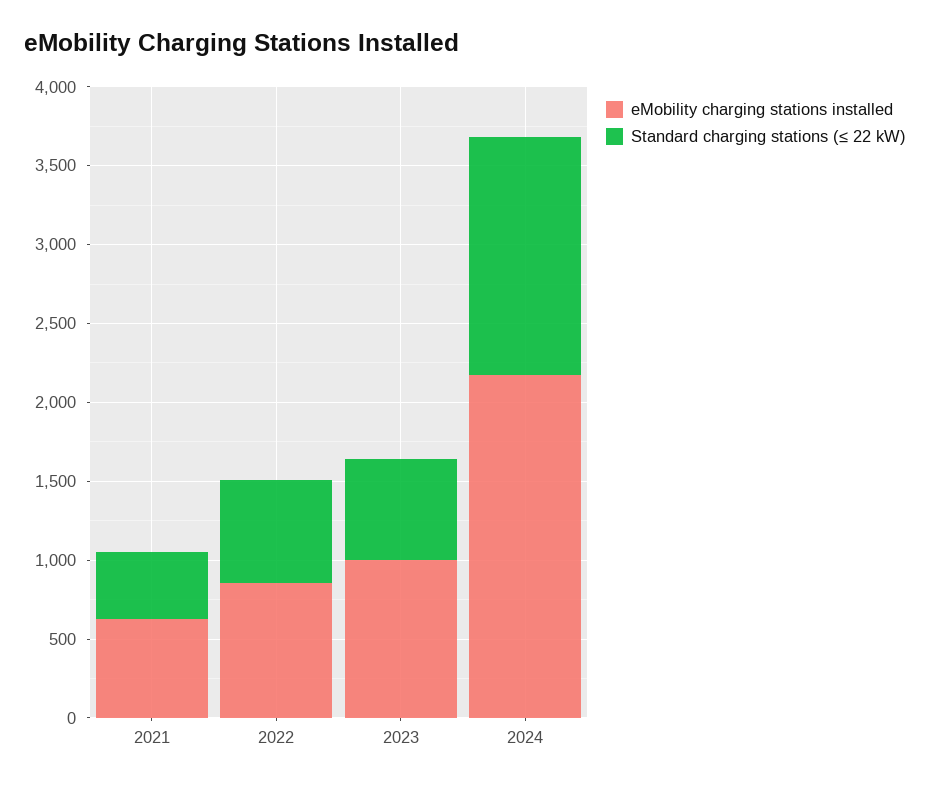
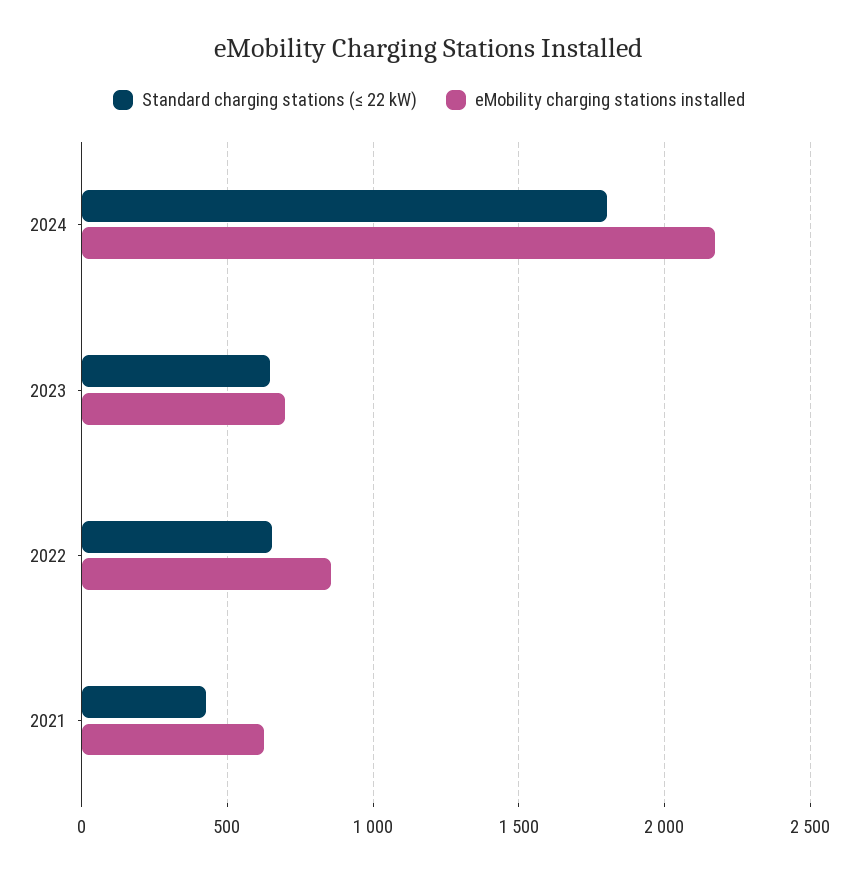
  {
    "eMobility charging stations installed": {
      "2021": 650,
      "2022": 850,
-     "2023": 1000,
+     "2023": 700,
      "2024": 2150
    },
    "Standard charging stations (≤ 22 kW)": {
      "2021": 450,
      "2022": 650,
      "2023": 650,
-     "2024": 1500
+     "2024": 1800
    }
  }

